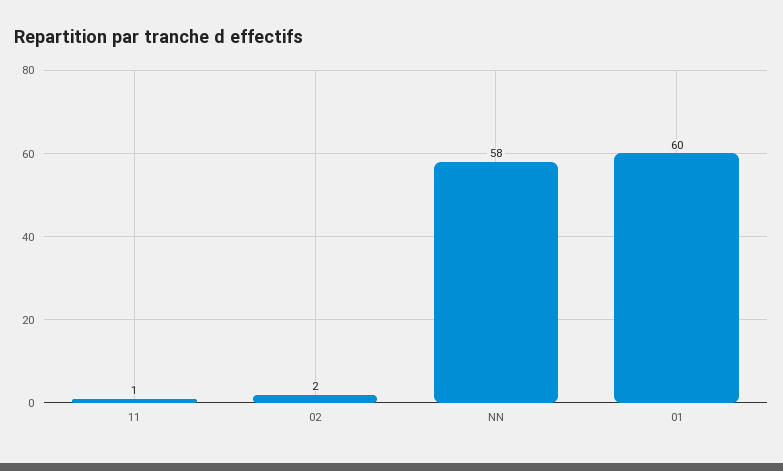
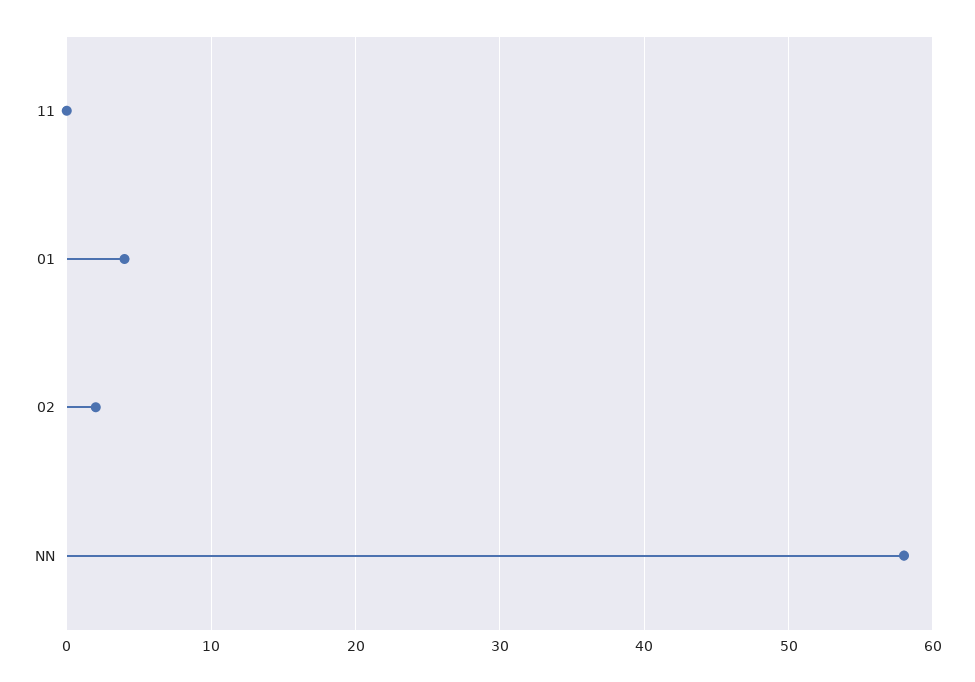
  {
-   "11": 1,
+   "11": 0,
    "02": 2,
    "NN": 58,
-   "01": 60
+   "01": 4
  }

